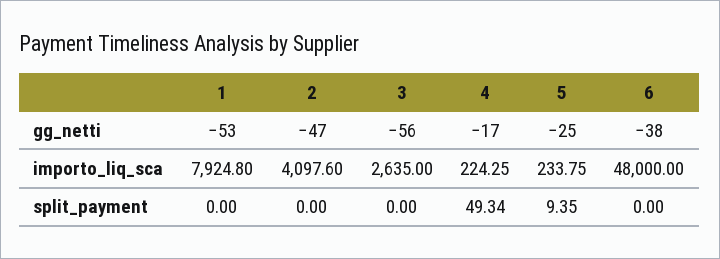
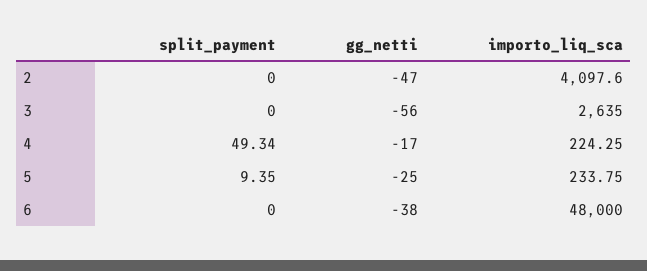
  {
-   "1": {
-     "gg_netti": -53,
-     "importo_liq_sca": 7924.8,
-     "split_payment": 0
-   },
    "2": {
      "gg_netti": -47,
      "importo_liq_sca": 4097.6,
      "split_payment": 0
    },
    "3": {
      "gg_netti": -56,
      "importo_liq_sca": 2635,
      "split_payment": 0
    },
    "4": {
      "gg_netti": -17,
      "importo_liq_sca": 224.25,
      "split_payment": 49.34
    },
    "5": {
      "gg_netti": -25,
      "importo_liq_sca": 233.75,
      "split_payment": 9.35
    },
    "6": {
      "gg_netti": -38,
      "importo_liq_sca": 48000,
      "split_payment": 0
    }
  }

